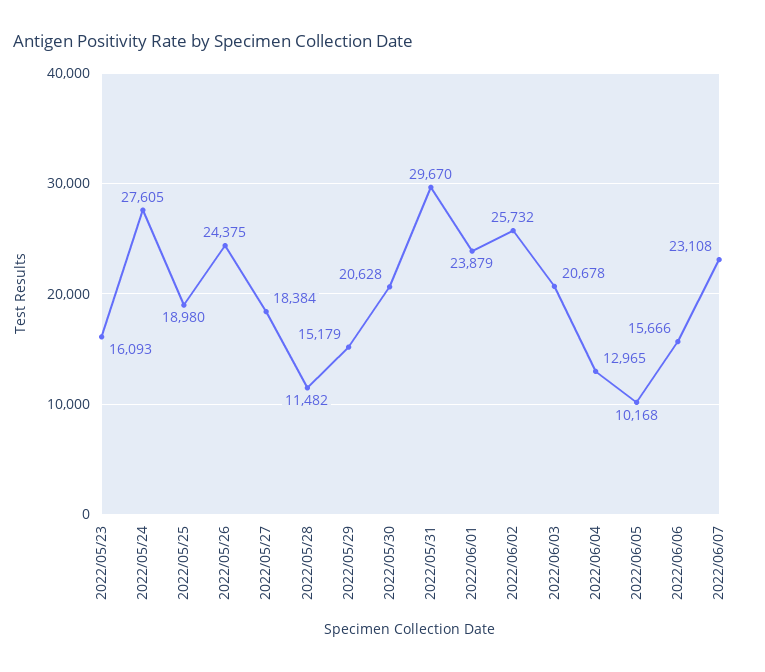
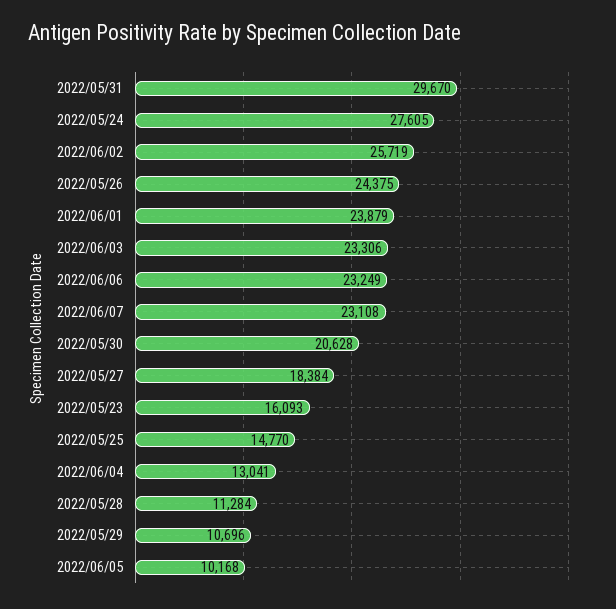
  {
    "2022/05/23": 16093,
    "2022/05/24": 27605,
-   "2022/05/25": 18980,
+   "2022/05/25": 14770,
    "2022/05/26": 24375,
    "2022/05/27": 18384,
-   "2022/05/28": 11482,
+   "2022/05/28": 11284,
-   "2022/05/29": 15179,
+   "2022/05/29": 10696,
    "2022/05/30": 20628,
    "2022/05/31": 29670,
    "2022/06/01": 23879,
-   "2022/06/02": 25732,
+   "2022/06/02": 25719,
-   "2022/06/03": 20678,
+   "2022/06/03": 23306,
-   "2022/06/04": 12965,
+   "2022/06/04": 13041,
    "2022/06/05": 10168,
-   "2022/06/06": 15666,
+   "2022/06/06": 23249,
    "2022/06/07": 23108
  }

